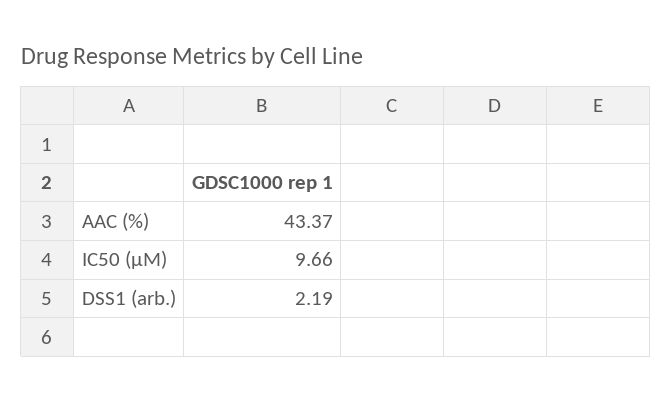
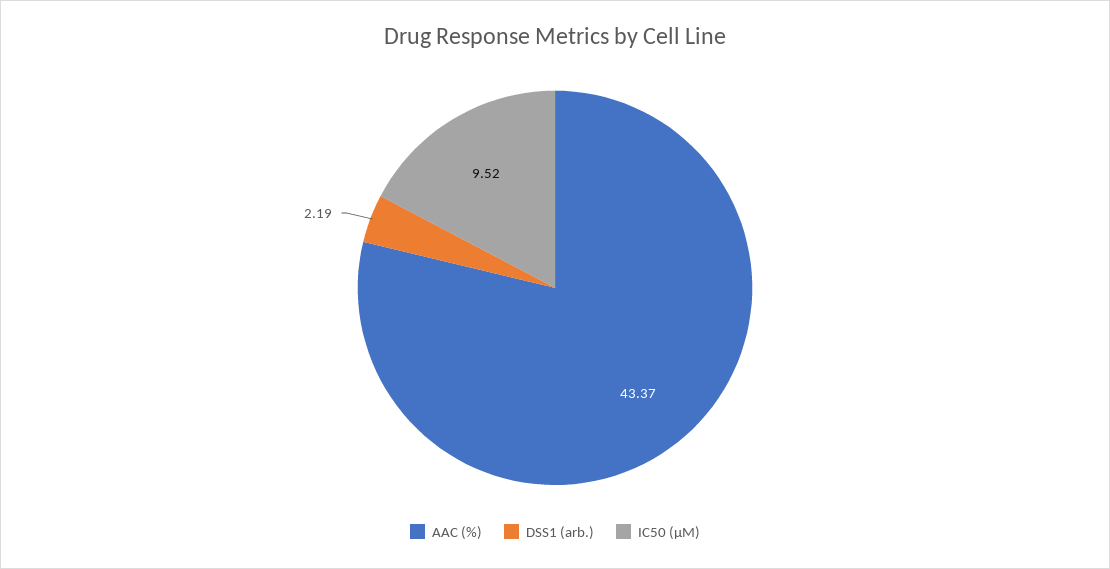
  {
    "AAC (%)": 43.37,
-   "IC50 (µM)": 9.66,
+   "IC50 (µM)": 9.52,
    "DSS1 (arb.)": 2.19
  }

